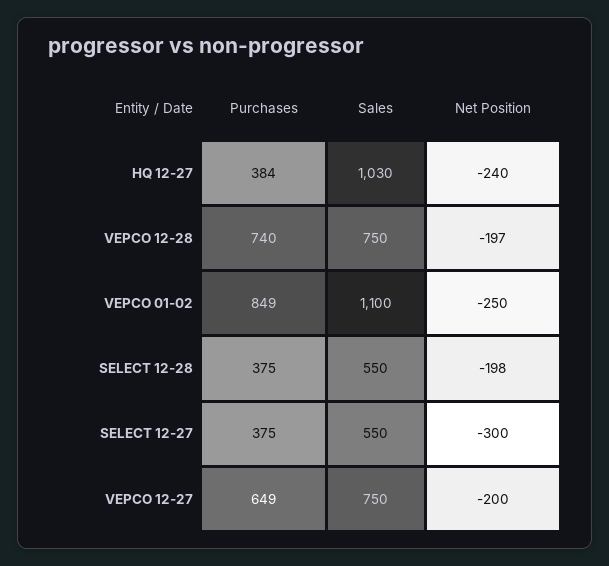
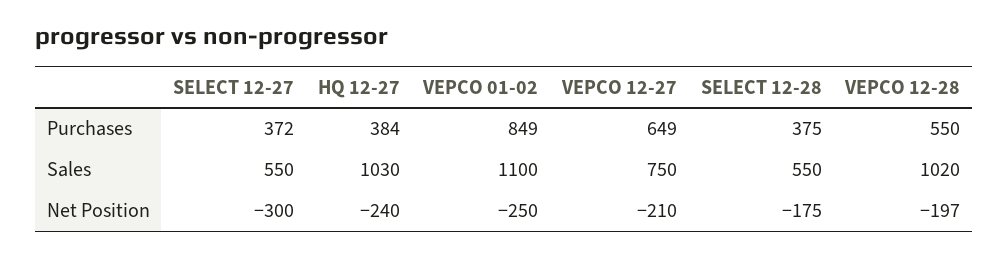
  {
    "Purchases": {
      "HQ 12-27": 384,
-     "VEPCO 12-28": 740,
+     "VEPCO 12-28": 550,
      "VEPCO 01-02": 849,
      "SELECT 12-28": 375,
-     "SELECT 12-27": 375,
+     "SELECT 12-27": 372,
      "VEPCO 12-27": 649
    },
    "Sales": {
      "HQ 12-27": 1030,
-     "VEPCO 12-28": 750,
+     "VEPCO 12-28": 1020,
      "VEPCO 01-02": 1100,
      "SELECT 12-28": 550,
      "SELECT 12-27": 550,
      "VEPCO 12-27": 750
    },
    "Net Position": {
      "HQ 12-27": -240,
      "VEPCO 12-28": -197,
      "VEPCO 01-02": -250,
-     "SELECT 12-28": -198,
+     "SELECT 12-28": -175,
      "SELECT 12-27": -300,
-     "VEPCO 12-27": -200
+     "VEPCO 12-27": -210
    }
  }

